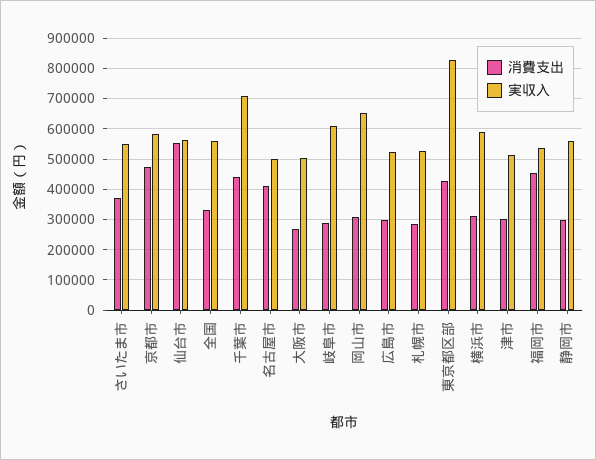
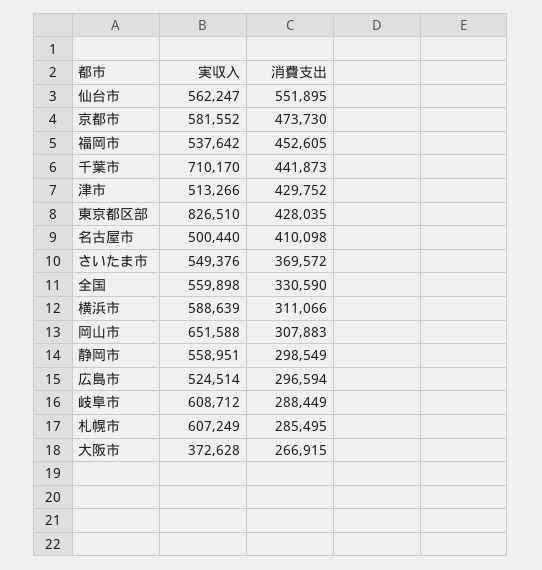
  {
    "消費支出": {
      "さいたま市": 369572,
      "京都市": 473730,
      "仙台市": 551895,
      "全国": 330590,
      "千葉市": 441873,
      "名古屋市": 410098,
      "大阪市": 266915,
      "岐阜市": 288449,
      "岡山市": 307883,
      "広島市": 296594,
      "札幌市": 285495,
      "東京都区部": 428035,
      "横浜市": 311066,
-     "津市": 300000,
+     "津市": 429752,
      "福岡市": 452605,
      "静岡市": 298549
    },
    "実収入": {
      "さいたま市": 549376,
      "京都市": 581552,
      "仙台市": 562247,
      "全国": 559898,
      "千葉市": 710170,
      "名古屋市": 500440,
-     "大阪市": 500000,
+     "大阪市": 372628,
      "岐阜市": 608712,
      "岡山市": 651588,
      "広島市": 524514,
-     "札幌市": 520000,
+     "札幌市": 607249,
      "東京都区部": 826510,
      "横浜市": 588639,
      "津市": 513266,
      "福岡市": 537642,
      "静岡市": 558951
    }
  }

